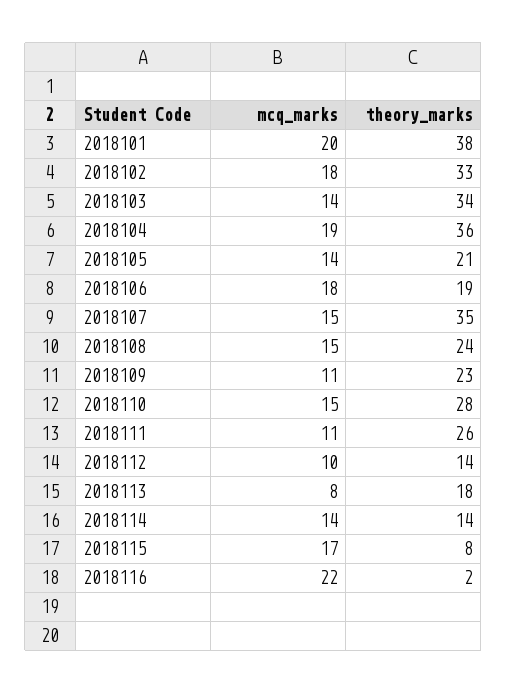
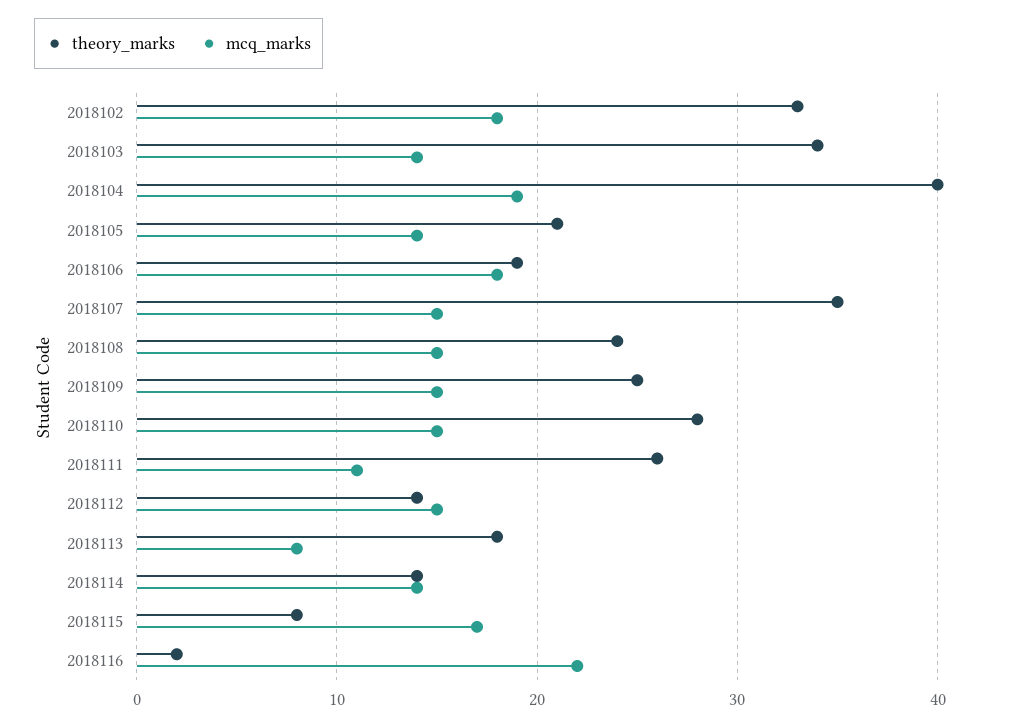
  {
    "mcq_marks": {
-     "2018101": 20,
      "2018102": 18,
      "2018103": 14,
      "2018104": 19,
      "2018105": 14,
      "2018106": 18,
      "2018107": 15,
      "2018108": 15,
-     "2018109": 11,
+     "2018109": 15,
      "2018110": 15,
      "2018111": 11,
-     "2018112": 10,
+     "2018112": 15,
      "2018113": 8,
      "2018114": 14,
      "2018115": 17,
      "2018116": 22
    },
    "theory_marks": {
-     "2018101": 38,
      "2018102": 33,
      "2018103": 34,
-     "2018104": 36,
+     "2018104": 40,
      "2018105": 21,
      "2018106": 19,
      "2018107": 35,
      "2018108": 24,
-     "2018109": 23,
+     "2018109": 25,
      "2018110": 28,
      "2018111": 26,
      "2018112": 14,
      "2018113": 18,
      "2018114": 14,
      "2018115": 8,
      "2018116": 2
    }
  }

